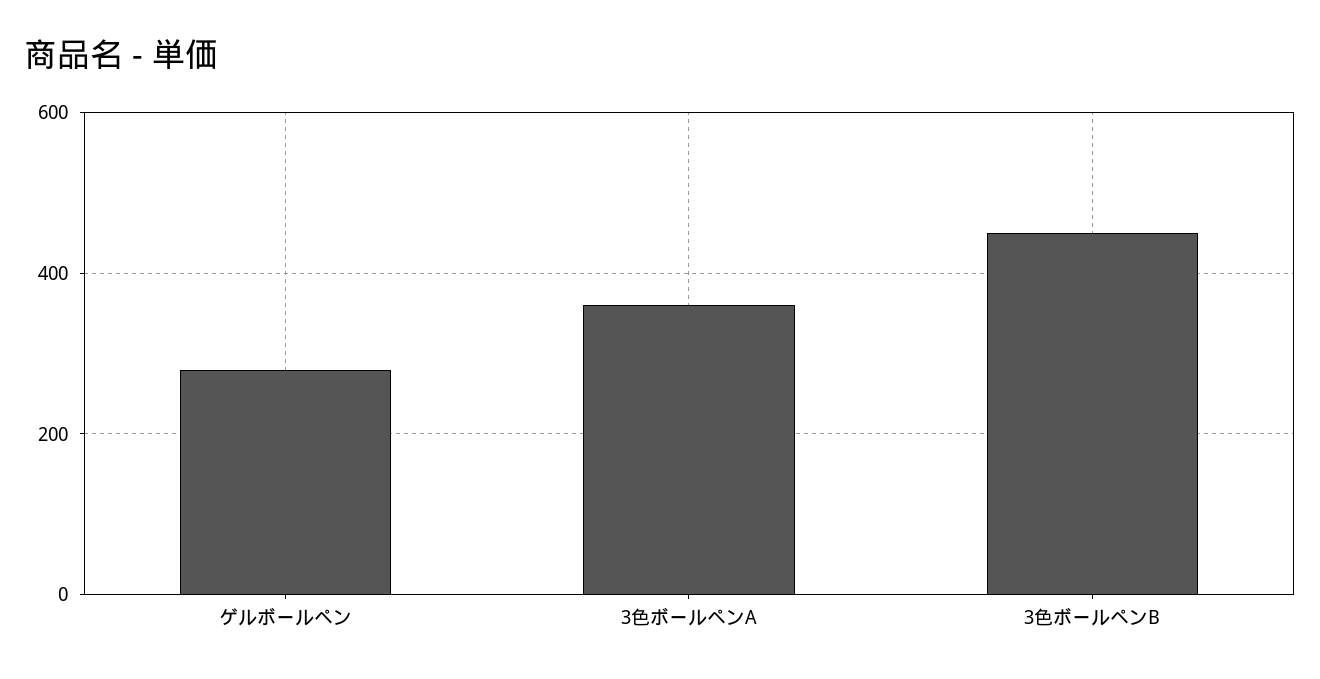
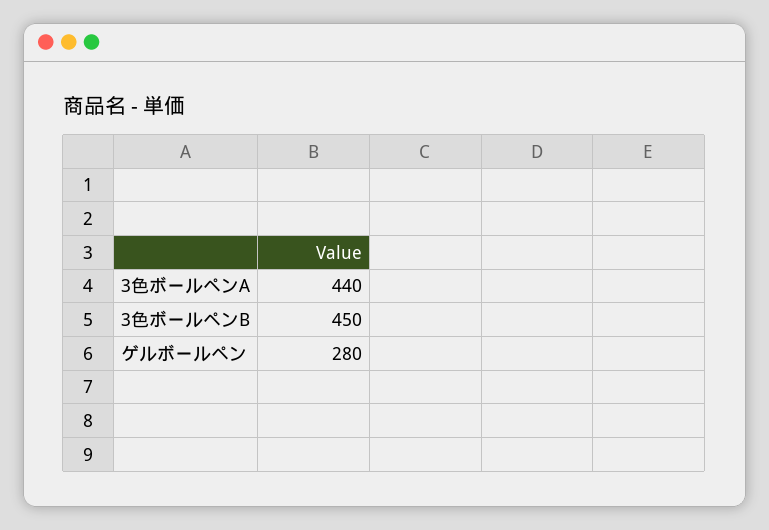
  {
    "ゲルボールペン": 280,
-   "3色ボールペンA": 360,
+   "3色ボールペンA": 440,
    "3色ボールペンB": 450
  }

